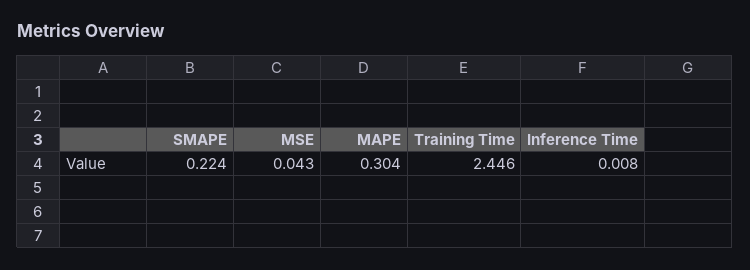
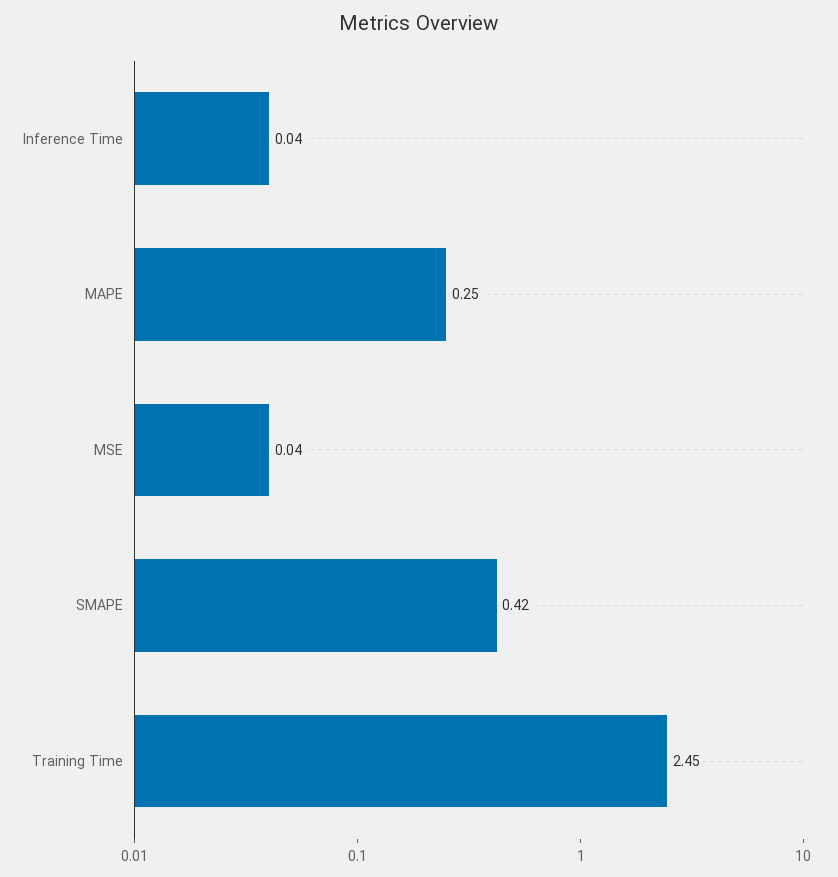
  {
-   "SMAPE": 0.224,
+   "SMAPE": 0.42,
    "MSE": 0.043,
-   "MAPE": 0.304,
+   "MAPE": 0.25,
    "Training Time": 2.446,
-   "Inference Time": 0.008
+   "Inference Time": 0.04
  }

